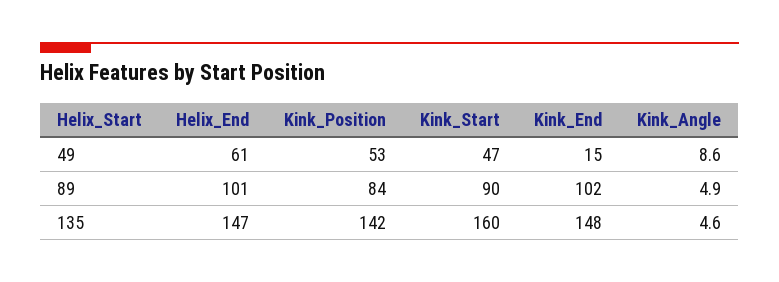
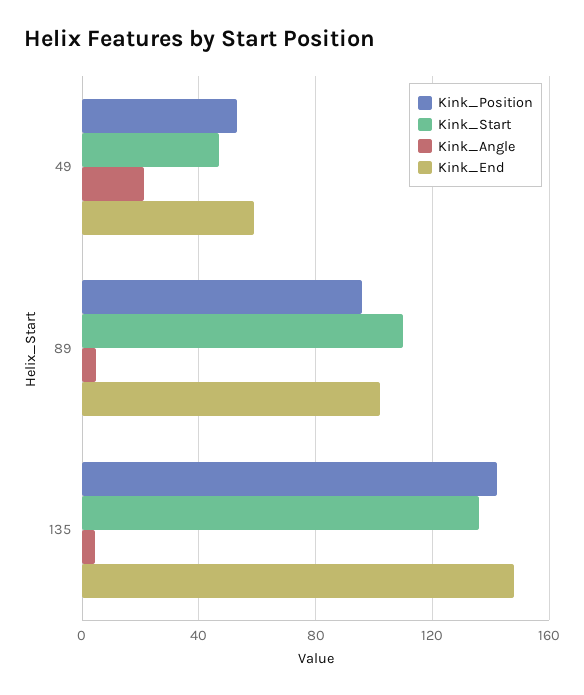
  {
-   "Helix_End": {
-     "49": 61,
-     "89": 101,
-     "135": 147
-   },
    "Kink_Position": {
      "49": 53,
-     "89": 84,
+     "89": 95,
      "135": 142
    },
    "Kink_Start": {
      "49": 47,
-     "89": 90,
+     "89": 110,
-     "135": 160
+     "135": 135
    },
    "Kink_End": {
-     "49": 15,
+     "49": 60,
      "89": 102,
      "135": 148
    },
    "Kink_Angle": {
-     "49": 8.6,
+     "49": 20,
      "89": 4.9,
      "135": 4.6
    }
  }

